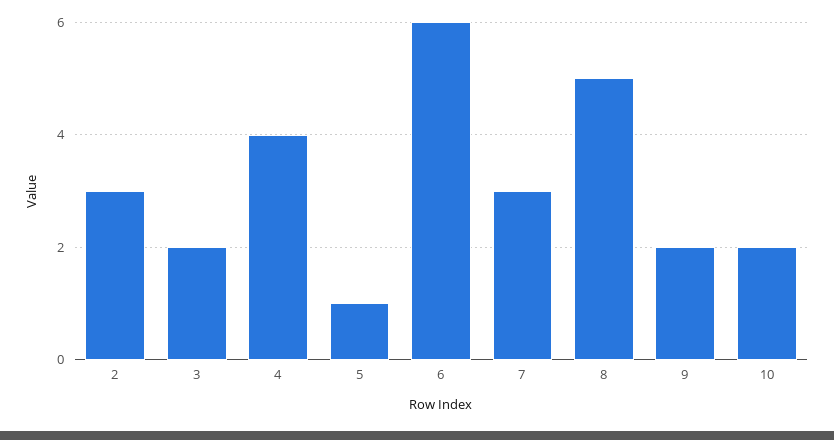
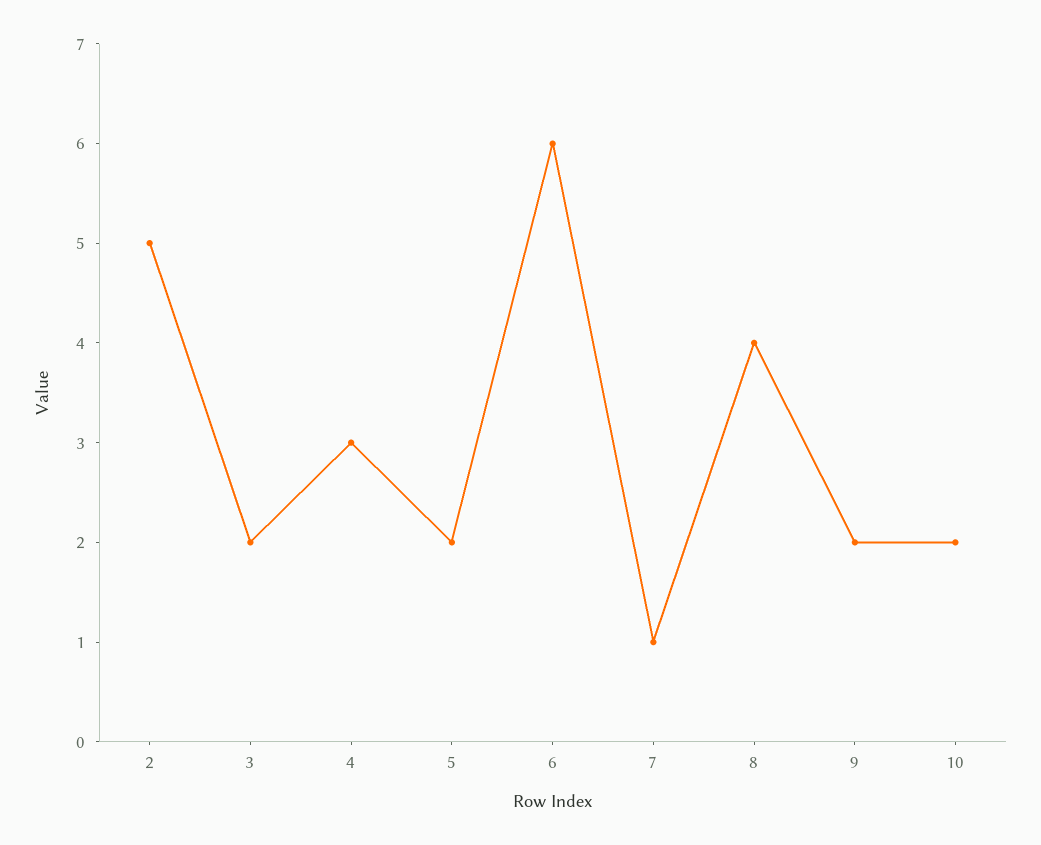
  {
-   "2": 3,
+   "2": 5,
    "3": 2,
-   "4": 4,
+   "4": 3,
-   "5": 1,
+   "5": 2,
    "6": 6,
-   "7": 3,
+   "7": 1,
-   "8": 5,
+   "8": 4,
    "9": 2,
    "10": 2
  }

